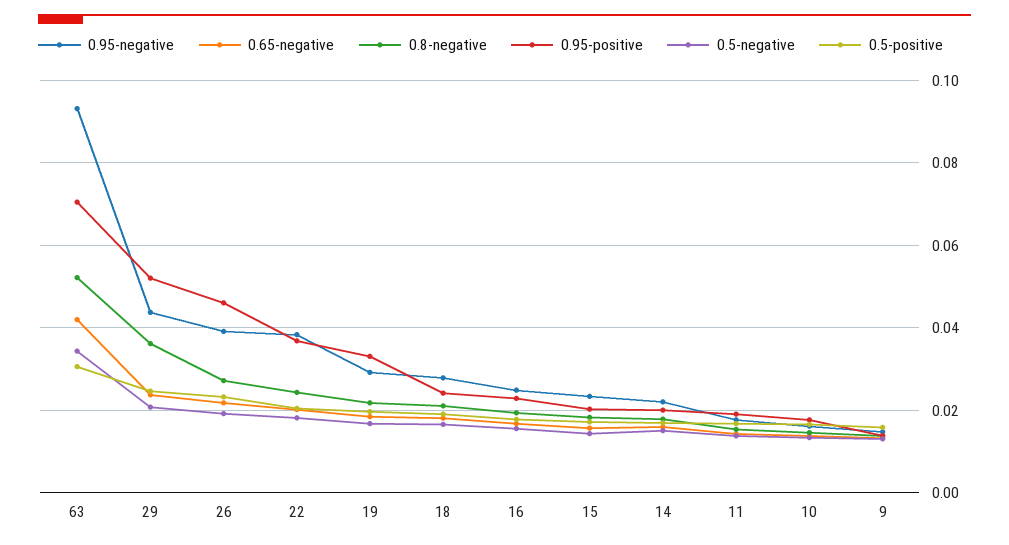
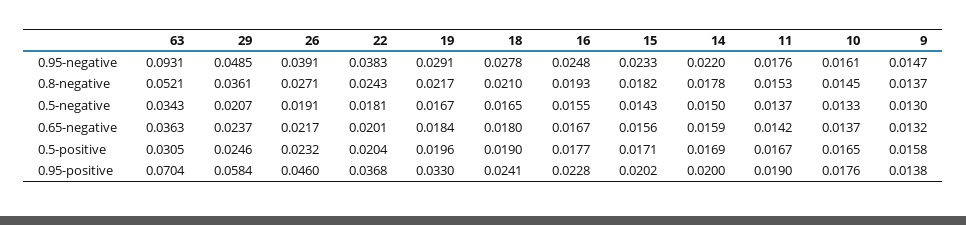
  {
    "0.95-negative": {
      "63": 0.0931,
-     "29": 0.044,
+     "29": 0.0485,
      "26": 0.0391,
      "22": 0.0383,
      "19": 0.0291,
      "18": 0.0278,
      "16": 0.0248,
      "15": 0.0233,
      "14": 0.022,
      "11": 0.0176,
      "10": 0.0161,
      "9": 0.0147
    },
    "0.65-negative": {
-     "63": 0.042,
+     "63": 0.0363,
      "29": 0.0237,
      "26": 0.0217,
      "22": 0.0201,
      "19": 0.0184,
      "18": 0.018,
      "16": 0.0167,
      "15": 0.0156,
      "14": 0.0159,
      "11": 0.0142,
      "10": 0.0137,
      "9": 0.0132
    },
    "0.8-negative": {
      "63": 0.0521,
      "29": 0.0361,
      "26": 0.0271,
      "22": 0.0243,
      "19": 0.0217,
      "18": 0.021,
      "16": 0.0193,
      "15": 0.0182,
      "14": 0.0178,
      "11": 0.0153,
      "10": 0.0145,
      "9": 0.0137
    },
    "0.95-positive": {
      "63": 0.0704,
-     "29": 0.052,
+     "29": 0.0584,
      "26": 0.046,
      "22": 0.0368,
      "19": 0.033,
      "18": 0.0241,
      "16": 0.0228,
      "15": 0.0202,
      "14": 0.02,
      "11": 0.019,
      "10": 0.0176,
      "9": 0.0138
    },
    "0.5-negative": {
      "63": 0.0343,
      "29": 0.0207,
      "26": 0.0191,
      "22": 0.0181,
      "19": 0.0167,
      "18": 0.0165,
      "16": 0.0155,
      "15": 0.0143,
      "14": 0.015,
      "11": 0.0137,
      "10": 0.0133,
      "9": 0.013
    },
    "0.5-positive": {
      "63": 0.0305,
      "29": 0.0246,
      "26": 0.0232,
      "22": 0.0204,
      "19": 0.0196,
      "18": 0.019,
      "16": 0.0177,
      "15": 0.0171,
      "14": 0.0169,
      "11": 0.0167,
      "10": 0.0165,
      "9": 0.0158
    }
  }

